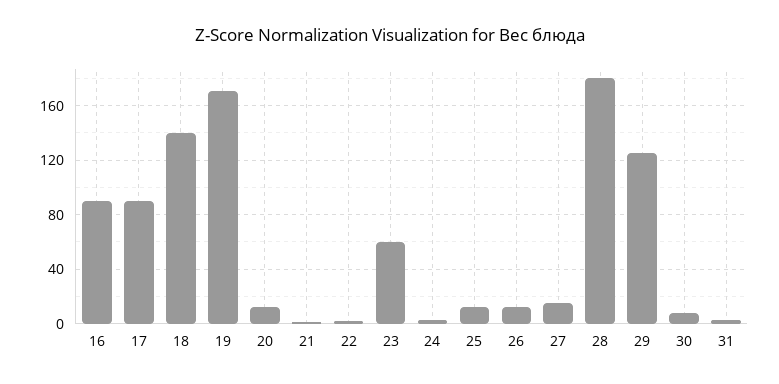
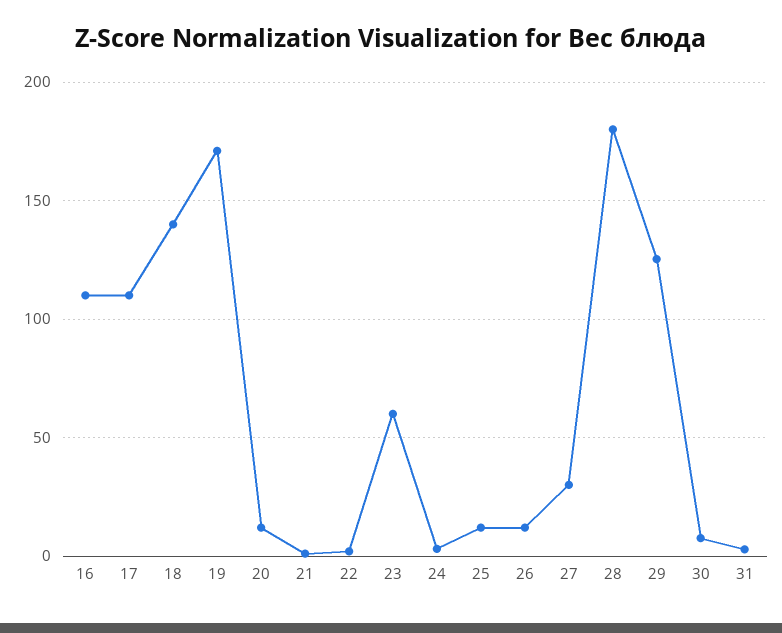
  {
-   "16": 90,
+   "16": 110,
-   "17": 90,
+   "17": 110,
    "18": 140,
    "19": 170,
    "20": 10,
    "21": 0,
    "22": 0,
    "23": 60,
    "24": 5,
    "25": 10,
    "26": 10,
-   "27": 15,
+   "27": 30,
    "28": 180,
    "29": 125,
    "30": 10,
    "31": 5
  }

